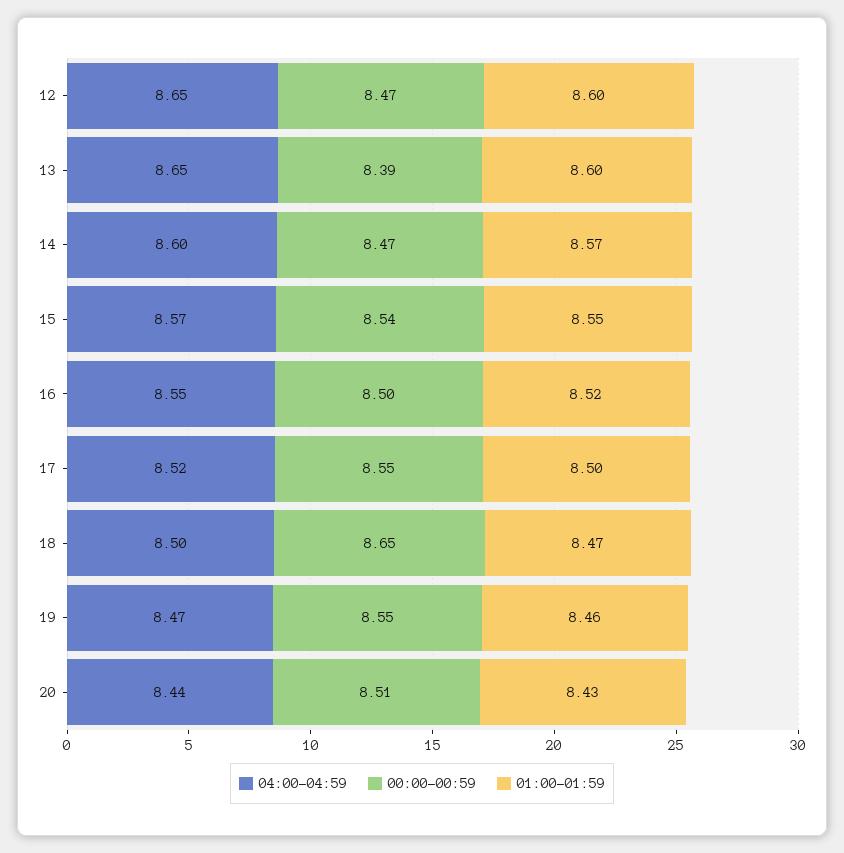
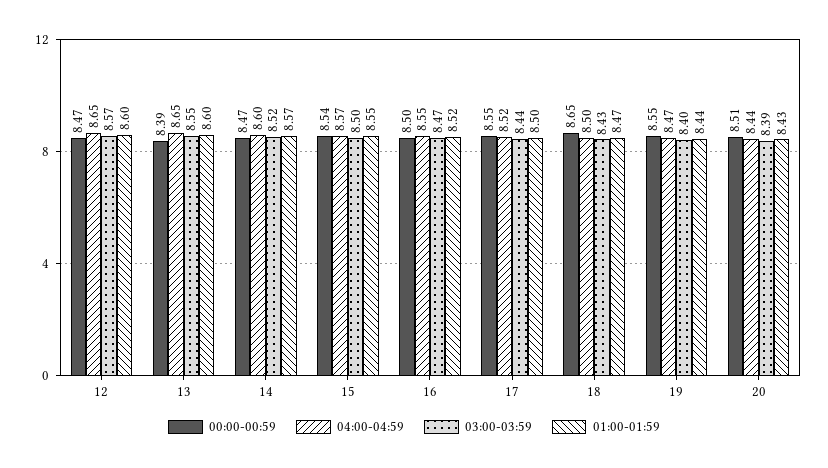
  {
    "04:00-04:59": {
      "12": 8.65,
      "13": 8.65,
      "14": 8.6,
      "15": 8.57,
      "16": 8.55,
      "17": 8.52,
      "18": 8.5,
      "19": 8.47,
      "20": 8.44
    },
    "00:00-00:59": {
      "12": 8.47,
      "13": 8.39,
      "14": 8.47,
      "15": 8.54,
      "16": 8.5,
      "17": 8.55,
      "18": 8.65,
      "19": 8.55,
      "20": 8.51
    },
    "01:00-01:59": {
      "12": 8.6,
      "13": 8.6,
      "14": 8.57,
      "15": 8.55,
      "16": 8.52,
      "17": 8.5,
      "18": 8.47,
-     "19": 8.46,
+     "19": 8.44,
      "20": 8.43
-   }
+   },
+   "03:00-03:59": {
+     "12": 8.57,
+     "13": 8.55,
+     "14": 8.52,
+     "15": 8.5,
+     "16": 8.47,
+     "17": 8.44,
+     "18": 8.43,
+     "19": 8.4,
+     "20": 8.39
+   }
  }

